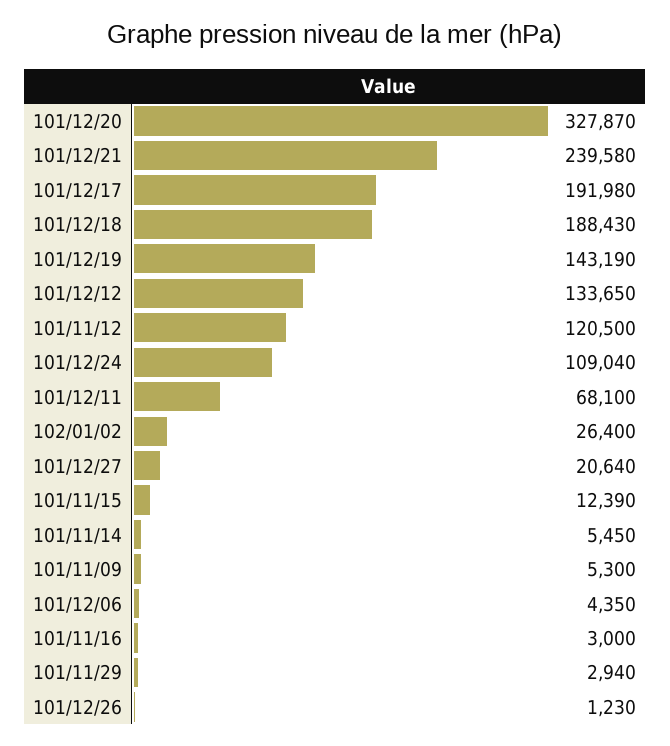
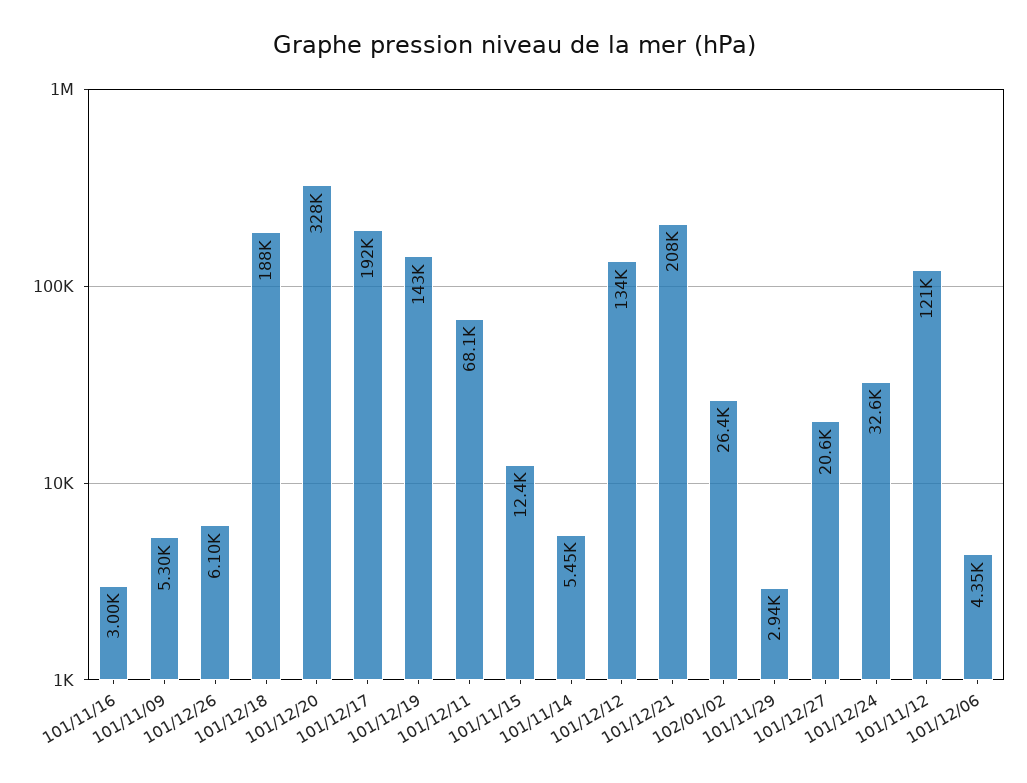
  {
    "101/12/20": 327870,
-   "101/12/21": 239580,
+   "101/12/21": 208000,
    "101/12/17": 191980,
    "101/12/18": 188430,
    "101/12/19": 143190,
    "101/12/12": 133650,
    "101/11/12": 120500,
-   "101/12/24": 109040,
+   "101/12/24": 32600,
    "101/12/11": 68100,
    "102/01/02": 26400,
    "101/12/27": 20640,
    "101/11/15": 12390,
    "101/11/14": 5450,
    "101/11/09": 5300,
    "101/12/06": 4350,
    "101/11/16": 3000,
    "101/11/29": 2940,
-   "101/12/26": 1230
+   "101/12/26": 6100
  }

